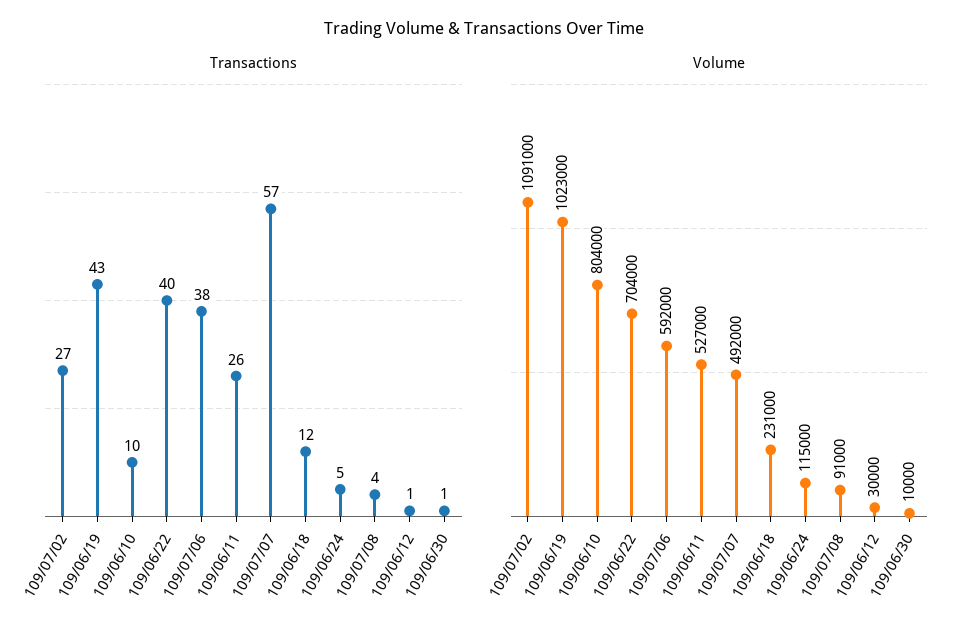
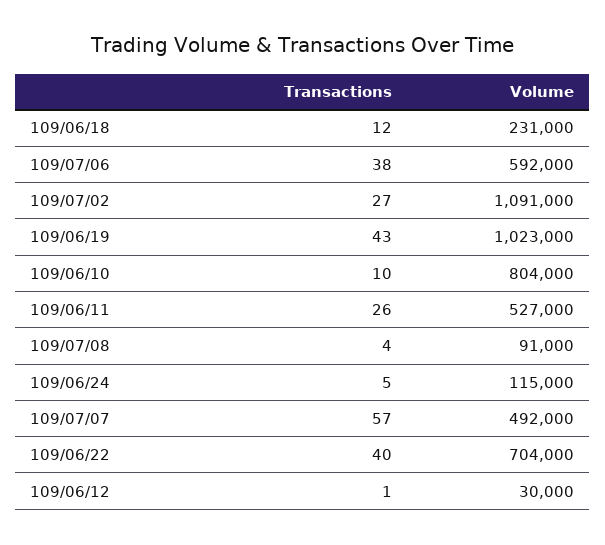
  {
    "Transactions": {
      "109/07/02": 27,
      "109/06/19": 43,
      "109/06/10": 10,
      "109/06/22": 40,
      "109/07/06": 38,
      "109/06/11": 26,
      "109/07/07": 57,
      "109/06/18": 12,
      "109/06/24": 5,
      "109/07/08": 4,
-     "109/06/12": 1,
+     "109/06/12": 1
-     "109/06/30": 1
    },
    "Volume": {
      "109/07/02": 1091000,
      "109/06/19": 1023000,
      "109/06/10": 804000,
      "109/06/22": 704000,
      "109/07/06": 592000,
      "109/06/11": 527000,
      "109/07/07": 492000,
      "109/06/18": 231000,
      "109/06/24": 115000,
      "109/07/08": 91000,
-     "109/06/12": 30000,
+     "109/06/12": 30000
-     "109/06/30": 10000
    }
  }

